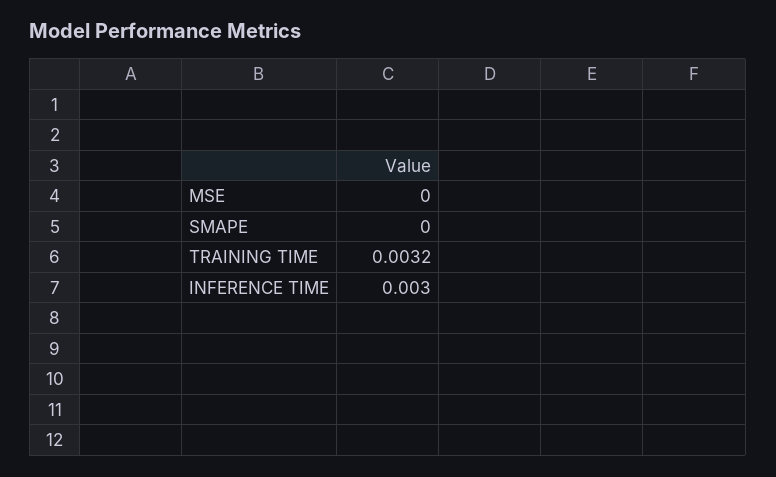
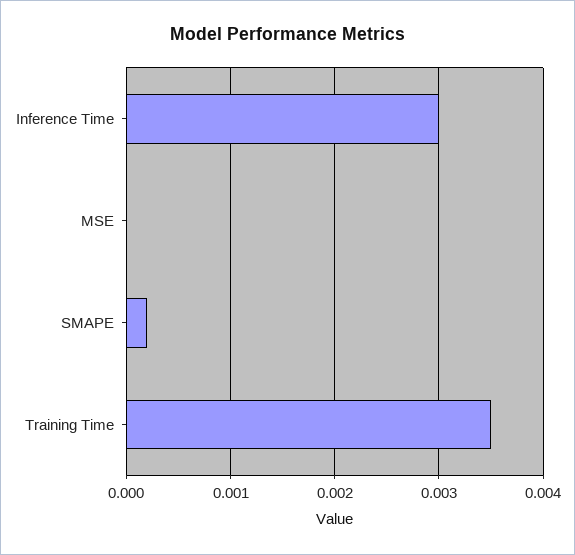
  {
    "MSE": 0,
-   "SMAPE": 0,
+   "SMAPE": 0.0002,
-   "TRAINING TIME": 0.0032,
+   "TRAINING TIME": 0.0035,
    "INFERENCE TIME": 0.003
  }

